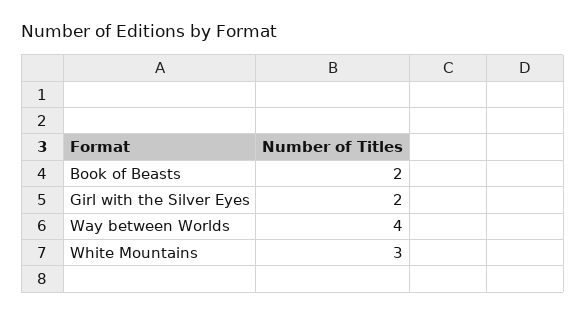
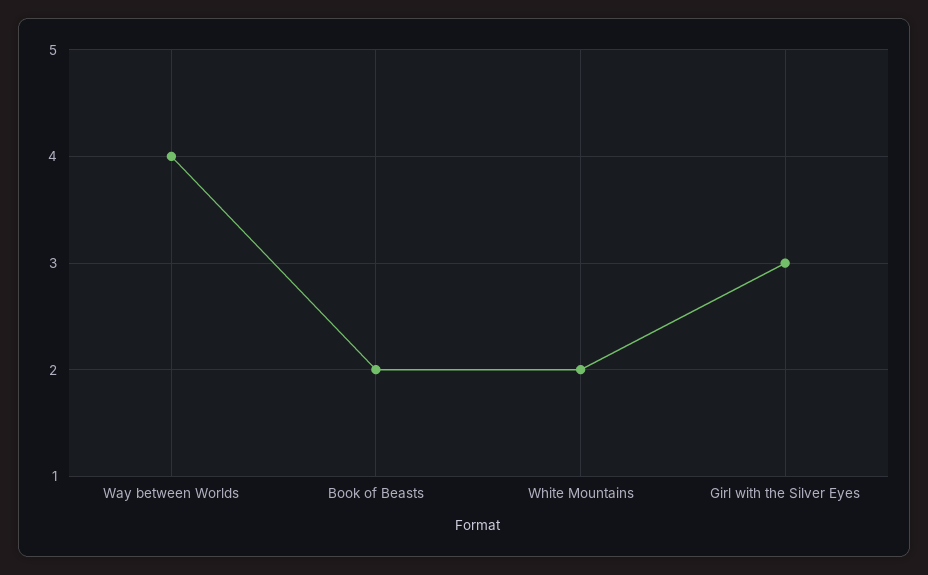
  {
    "Book of Beasts": 2,
-   "Girl with the Silver Eyes": 2,
+   "Girl with the Silver Eyes": 3,
    "Way between Worlds": 4,
-   "White Mountains": 3
+   "White Mountains": 2
  }

